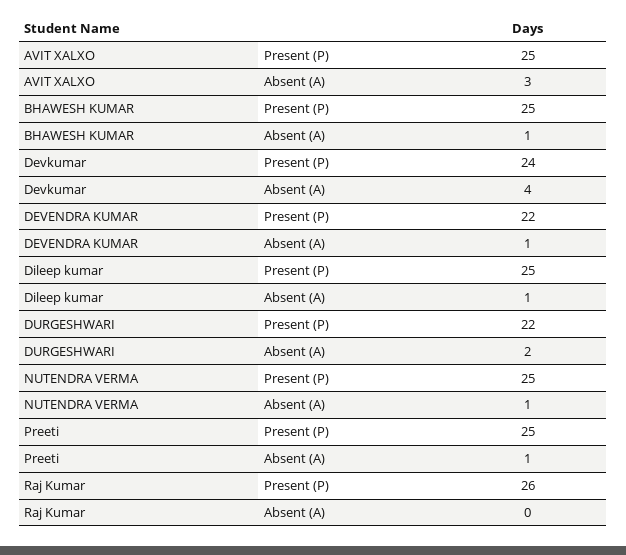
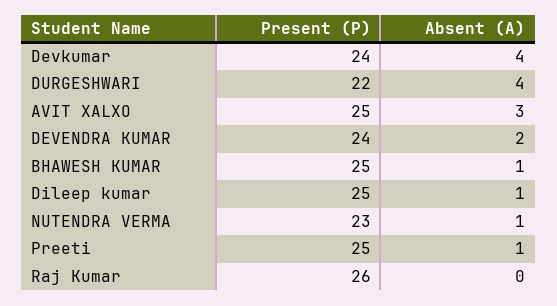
  {
    "AVIT XALXO": {
      "Present (P)": 25,
      "Absent (A)": 3
    },
    "BHAWESH KUMAR": {
      "Present (P)": 25,
      "Absent (A)": 1
    },
    "Devkumar": {
      "Present (P)": 24,
      "Absent (A)": 4
    },
    "DEVENDRA KUMAR": {
-     "Present (P)": 22,
+     "Present (P)": 24,
-     "Absent (A)": 1
+     "Absent (A)": 2
    },
    "Dileep kumar": {
      "Present (P)": 25,
      "Absent (A)": 1
    },
    "DURGESHWARI": {
      "Present (P)": 22,
-     "Absent (A)": 2
+     "Absent (A)": 4
    },
    "NUTENDRA VERMA": {
-     "Present (P)": 25,
+     "Present (P)": 23,
      "Absent (A)": 1
    },
    "Preeti": {
      "Present (P)": 25,
      "Absent (A)": 1
    },
    "Raj Kumar": {
      "Present (P)": 26,
      "Absent (A)": 0
    }
  }

